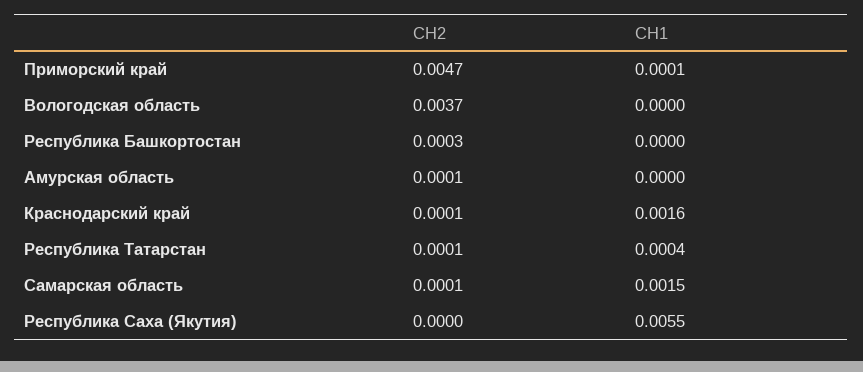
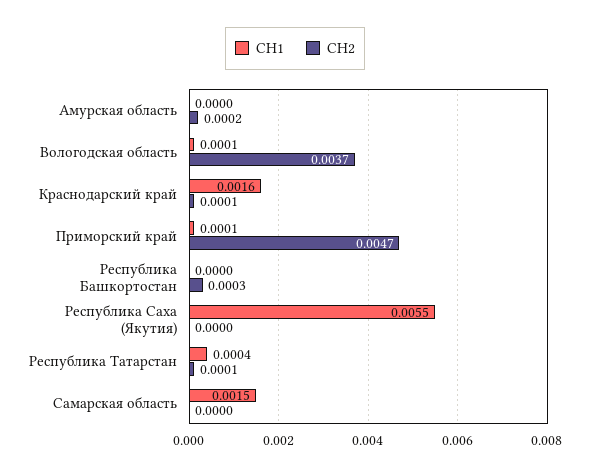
  {
    "СН2": {
      "Приморский край": 0.0047,
      "Вологодская область": 0.0037,
      "Республика Башкортостан": 0.0003,
-     "Амурская область": 0.0001,
+     "Амурская область": 0.0002,
      "Краснодарский край": 0.0001,
      "Республика Татарстан": 0.0001,
-     "Самарская область": 0.0001,
+     "Самарская область": 0,
      "Республика Саха (Якутия)": 0
    },
    "СН1": {
      "Приморский край": 0.0001,
-     "Вологодская область": 0,
+     "Вологодская область": 0.0001,
      "Республика Башкортостан": 0,
      "Амурская область": 0,
      "Краснодарский край": 0.0016,
      "Республика Татарстан": 0.0004,
      "Самарская область": 0.0015,
      "Республика Саха (Якутия)": 0.0055
    }
  }

